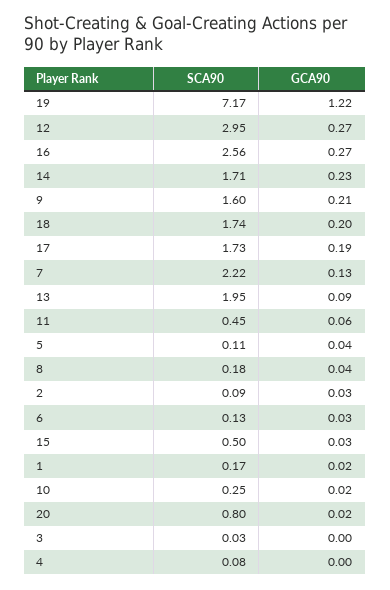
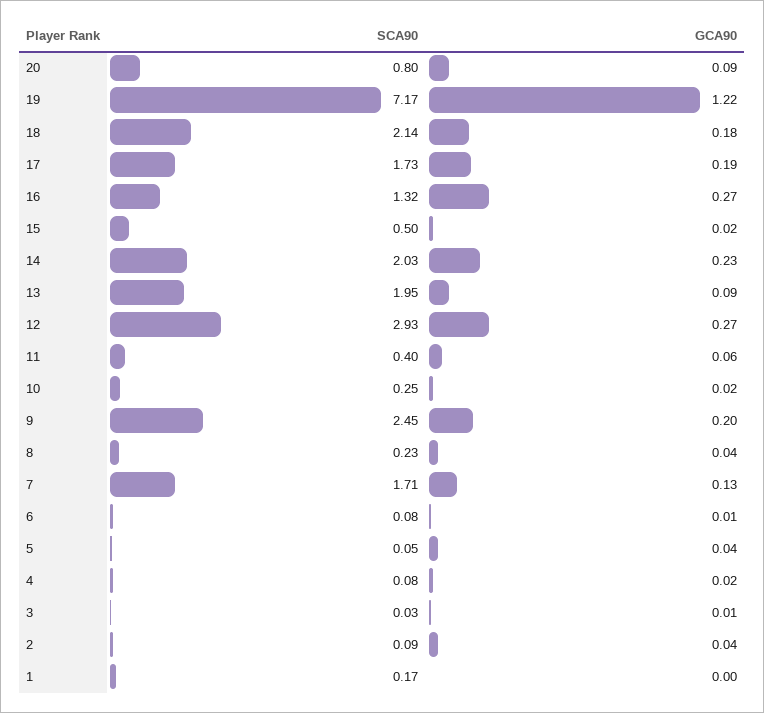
  {
    "SCA90": {
      "19": 7.17,
-     "12": 2.95,
+     "12": 2.93,
-     "16": 2.56,
+     "16": 1.32,
-     "14": 1.71,
+     "14": 2.03,
-     "9": 1.6,
+     "9": 2.45,
-     "18": 1.74,
+     "18": 2.14,
      "17": 1.73,
-     "7": 2.22,
+     "7": 1.71,
      "13": 1.95,
-     "11": 0.45,
+     "11": 0.4,
-     "5": 0.11,
+     "5": 0.05,
-     "8": 0.18,
+     "8": 0.23,
      "2": 0.09,
-     "6": 0.13,
+     "6": 0.08,
      "15": 0.5,
      "1": 0.17,
      "10": 0.25,
      "20": 0.8,
      "3": 0.03,
      "4": 0.08
    },
    "GCA90": {
      "19": 1.22,
      "12": 0.27,
      "16": 0.27,
      "14": 0.23,
-     "9": 0.21,
+     "9": 0.2,
-     "18": 0.2,
+     "18": 0.18,
      "17": 0.19,
      "7": 0.13,
      "13": 0.09,
      "11": 0.06,
      "5": 0.04,
      "8": 0.04,
-     "2": 0.03,
+     "2": 0.04,
-     "6": 0.03,
+     "6": 0.01,
-     "15": 0.03,
+     "15": 0.02,
-     "1": 0.02,
+     "1": 0,
      "10": 0.02,
-     "20": 0.02,
+     "20": 0.09,
-     "3": 0,
+     "3": 0.01,
-     "4": 0
+     "4": 0.02
    }
  }

